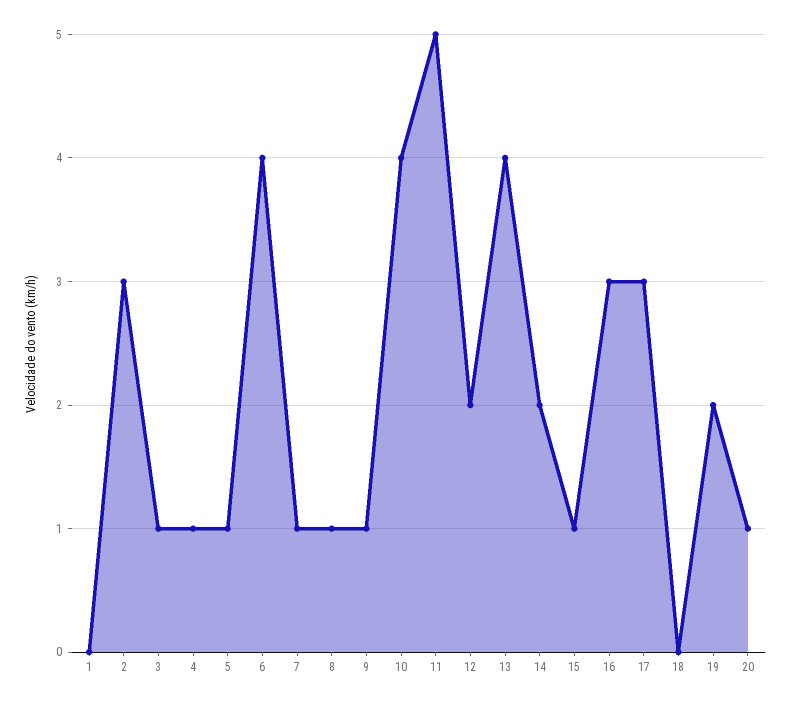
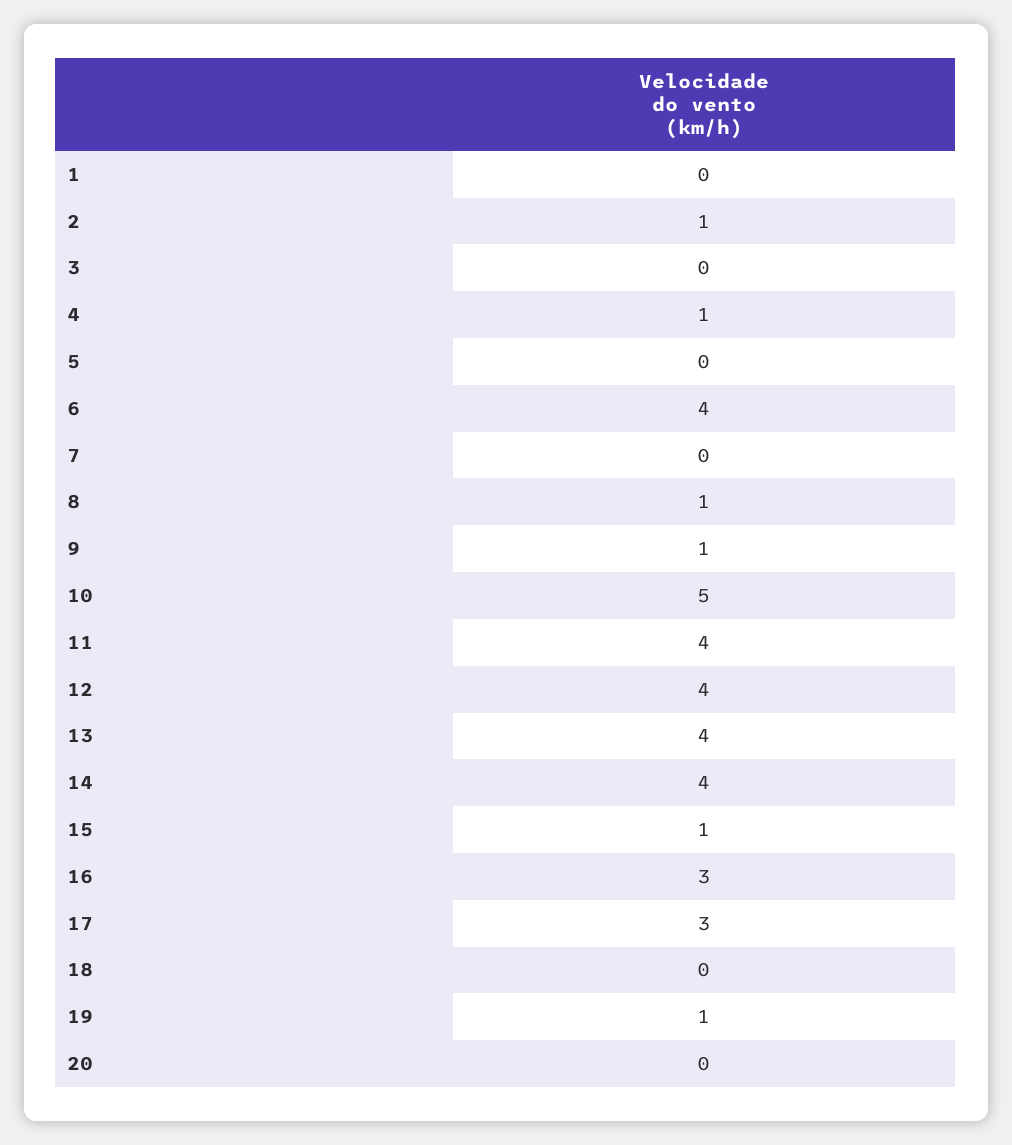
  {
    "1": 0,
-   "2": 3,
+   "2": 1,
-   "3": 1,
+   "3": 0,
    "4": 1,
-   "5": 1,
+   "5": 0,
    "6": 4,
-   "7": 1,
+   "7": 0,
    "8": 1,
    "9": 1,
-   "10": 4,
+   "10": 5,
-   "11": 5,
+   "11": 4,
-   "12": 2,
+   "12": 4,
    "13": 4,
-   "14": 2,
+   "14": 4,
    "15": 1,
    "16": 3,
    "17": 3,
    "18": 0,
-   "19": 2,
+   "19": 1,
-   "20": 1
+   "20": 0
  }

